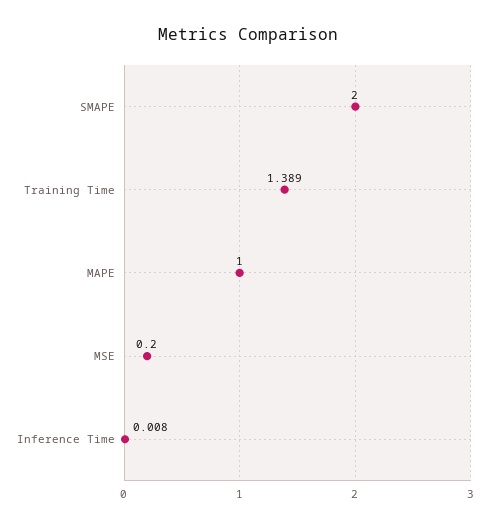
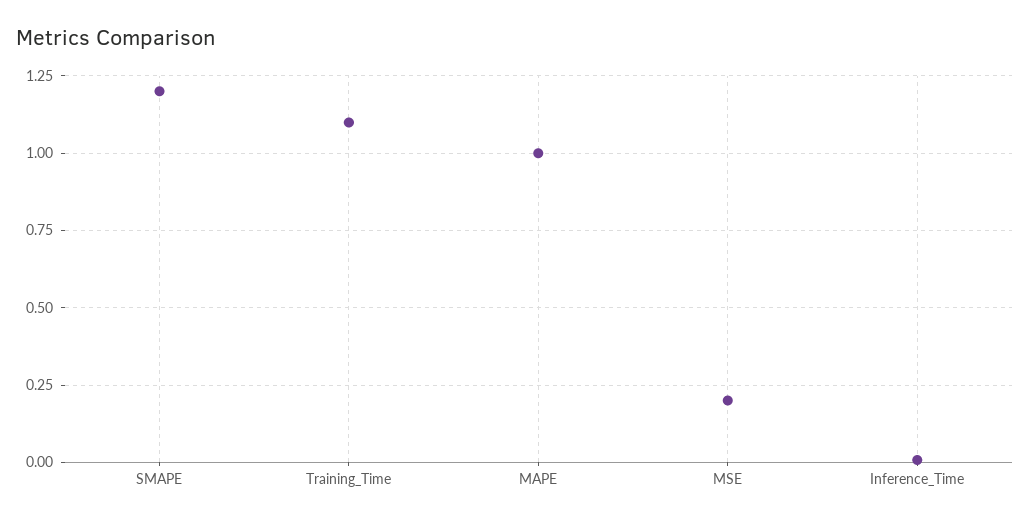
  {
-   "SMAPE": 2,
+   "SMAPE": 1.2,
-   "Training Time": 1.389,
+   "Training Time": 1.1,
    "MAPE": 1,
    "MSE": 0.2,
    "Inference Time": 0.008
  }

